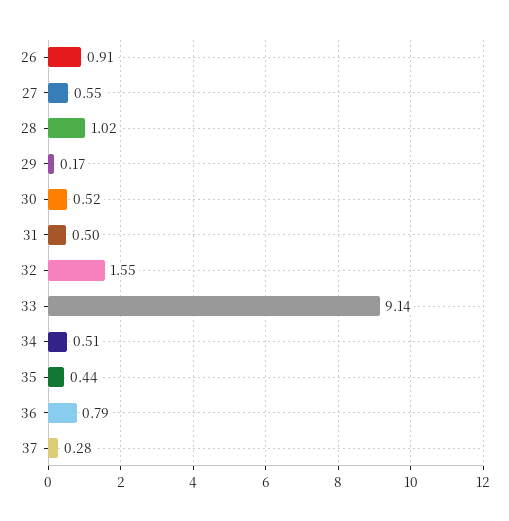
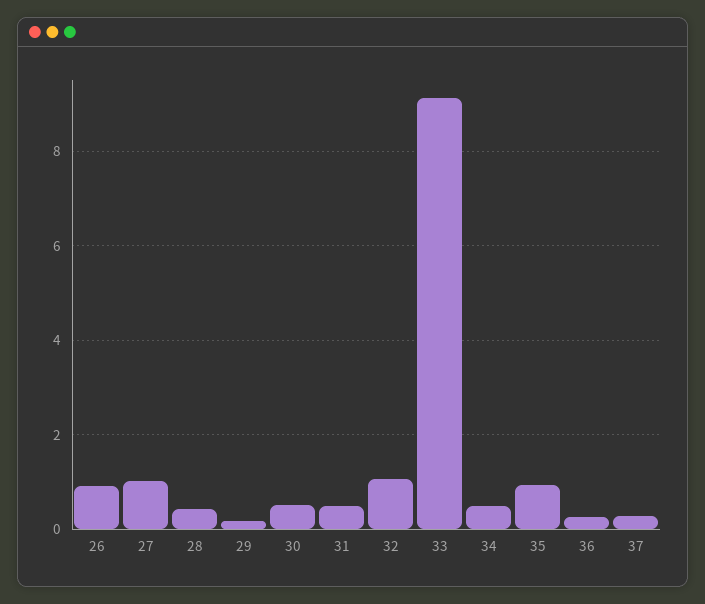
  {
    "26": 0.91,
-   "27": 0.55,
+   "27": 1,
-   "28": 1.02,
+   "28": 0.4,
    "29": 0.17,
    "30": 0.52,
    "31": 0.5,
-   "32": 1.55,
+   "32": 1,
    "33": 9.14,
    "34": 0.51,
-   "35": 0.44,
+   "35": 1,
-   "36": 0.79,
+   "36": 0.2,
    "37": 0.28
  }

